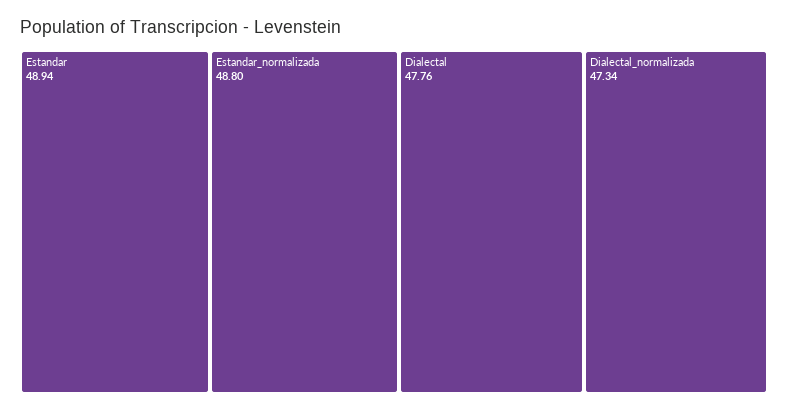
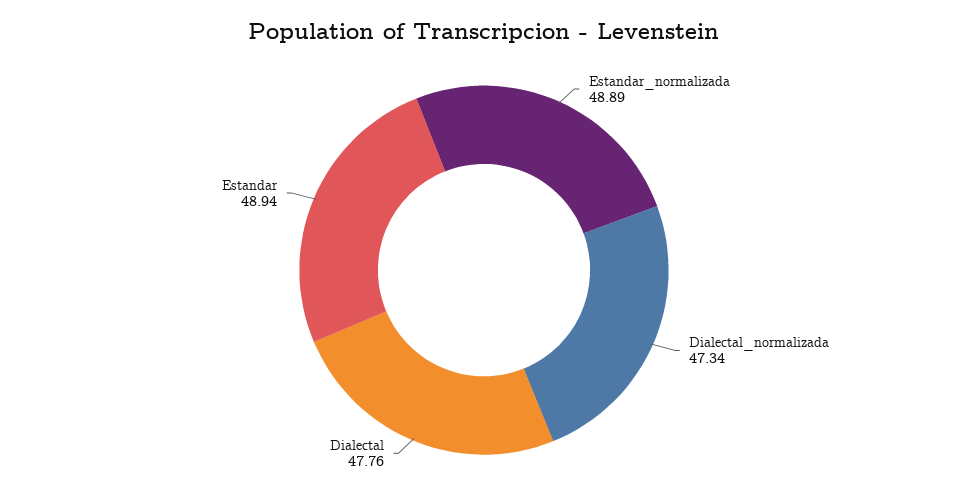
  {
    "Estandar": 48.94,
-   "Estandar_normalizada": 48.8,
+   "Estandar_normalizada": 48.89,
    "Dialectal": 47.76,
    "Dialectal_normalizada": 47.34
  }

